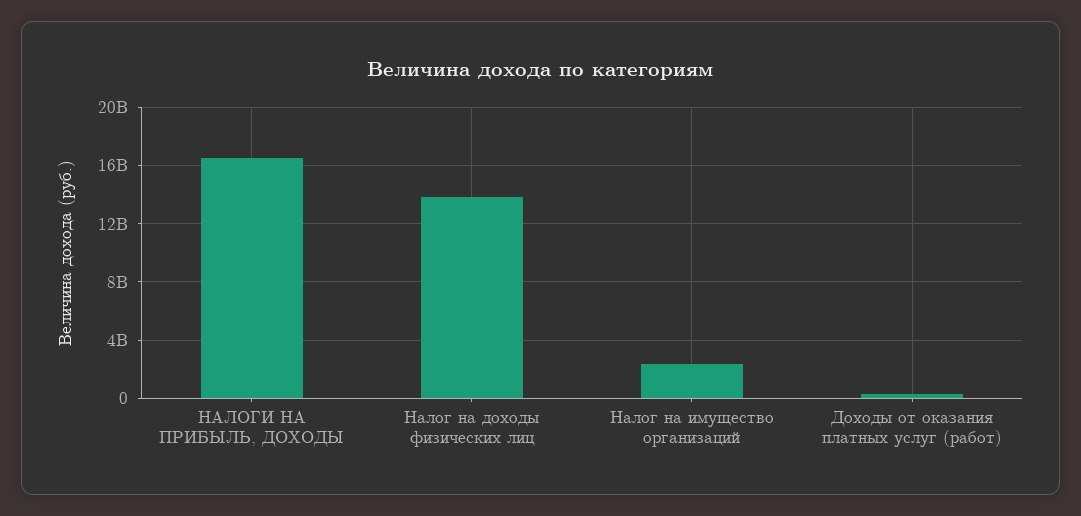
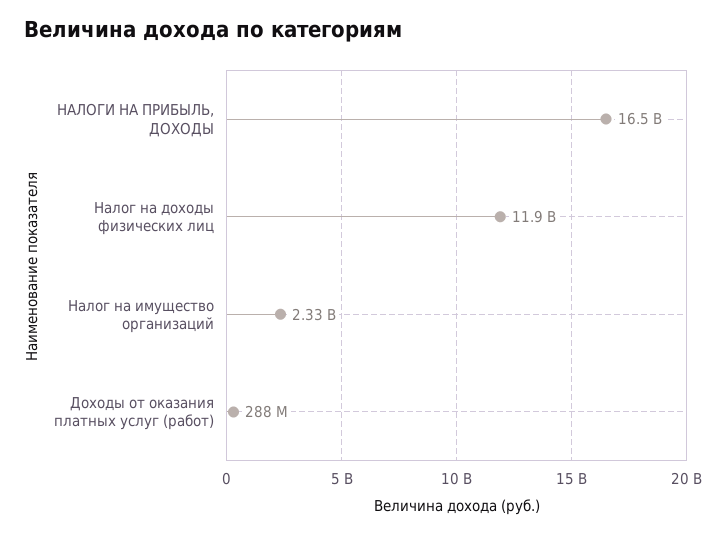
  {
    "НАЛОГИ НА ПРИБЫЛЬ, ДОХОДЫ": 16500000000,
-   "Налог на доходы физических лиц": 14000000000,
+   "Налог на доходы физических лиц": 11900000000,
    "Налог на имущество организаций": 2330000000,
    "Доходы от оказания платных услуг (работ)": 288000000
  }

